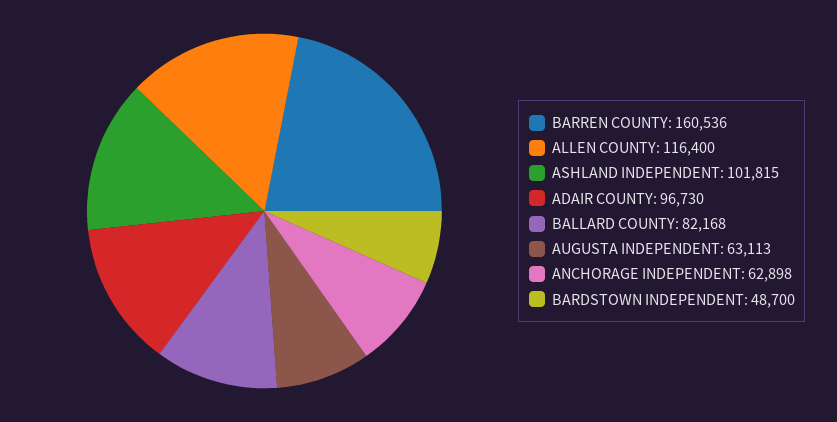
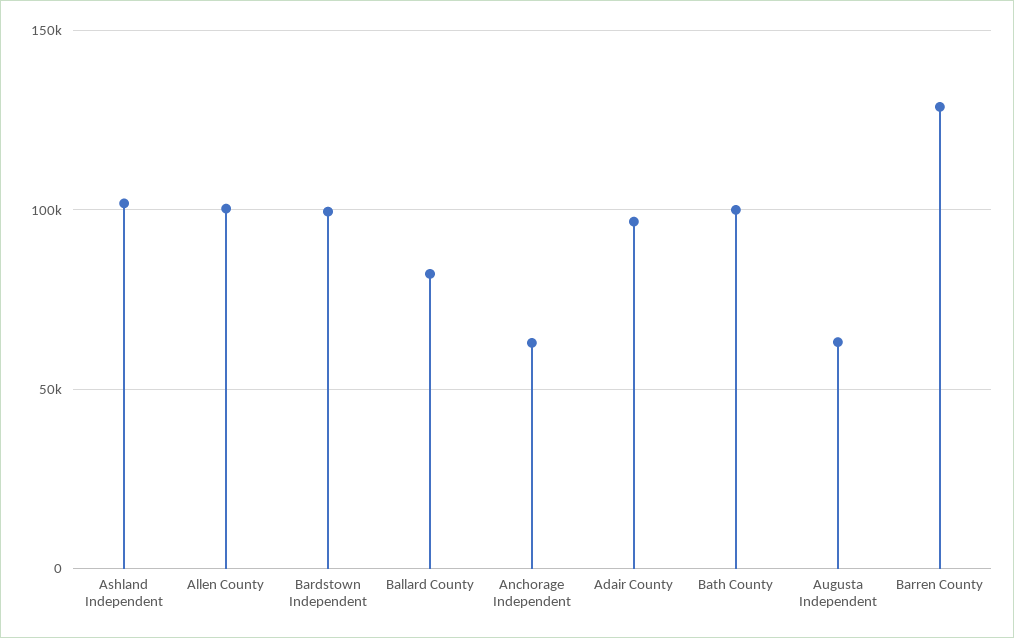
  {
-   "BARREN COUNTY": 160536,
+   "BARREN COUNTY": 130000,
-   "ALLEN COUNTY": 116400,
+   "ALLEN COUNTY": 100000,
    "ASHLAND INDEPENDENT": 101815,
    "ADAIR COUNTY": 96730,
    "BALLARD COUNTY": 82168,
    "AUGUSTA INDEPENDENT": 63113,
    "ANCHORAGE INDEPENDENT": 62898,
-   "BARDSTOWN INDEPENDENT": 48700
+   "BARDSTOWN INDEPENDENT": 100000,
+   "Bath County": 100000
  }

